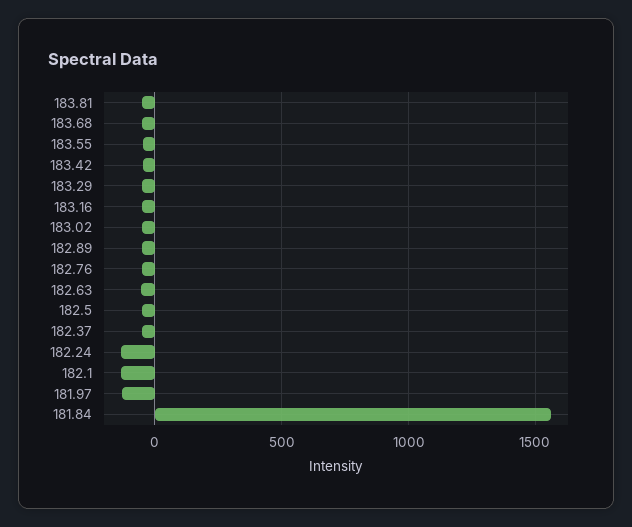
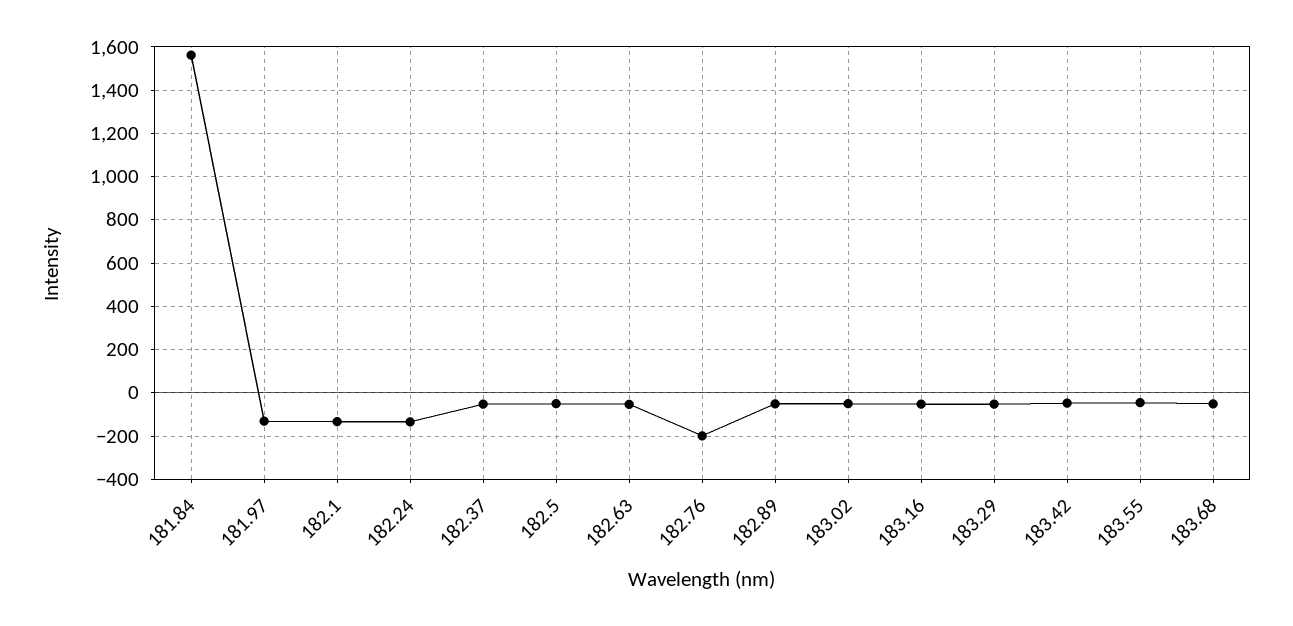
  {
-   "183.81": -50,
    "183.68": -50,
    "183.55": -50,
    "183.42": -50,
    "183.29": -50,
    "183.16": -50,
    "183.02": -50,
    "182.89": -50,
-   "182.76": -50,
+   "182.76": -200,
    "182.63": -50,
    "182.5": -50,
    "182.37": -50,
    "182.24": -150,
    "182.1": -150,
    "181.97": -150,
    "181.84": 1550
  }

